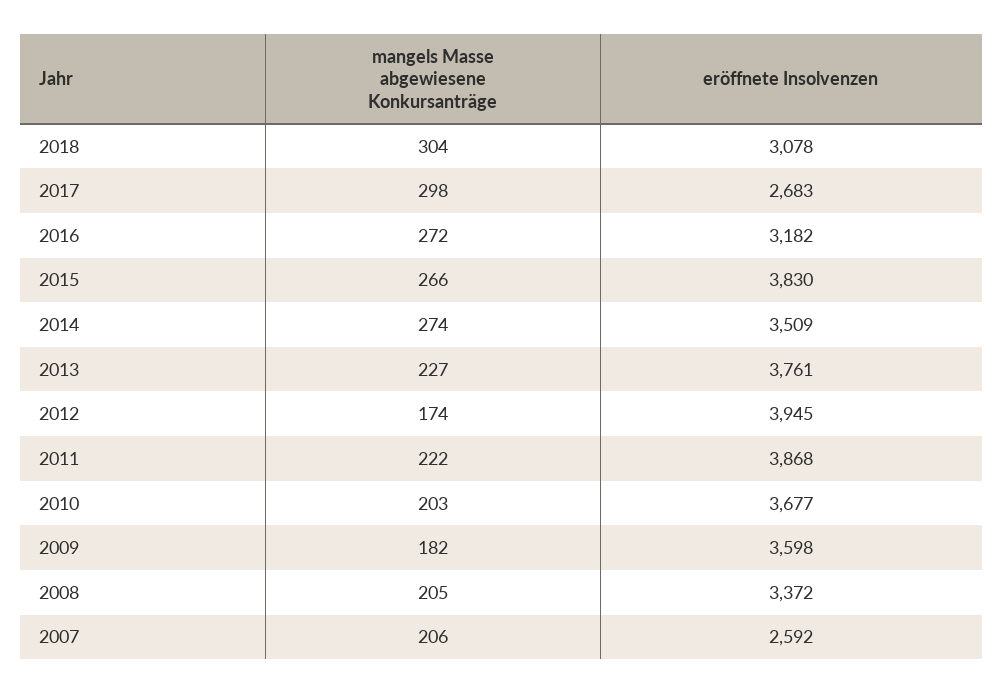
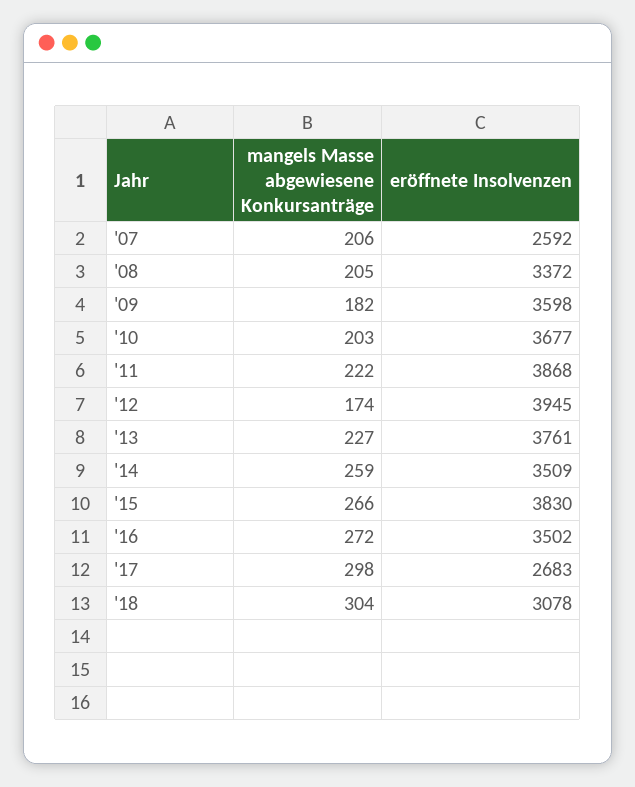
  {
    "mangels Masse abgewiesene Konkursanträge": {
      "2018": 304,
      "2017": 298,
      "2016": 272,
      "2015": 266,
-     "2014": 274,
+     "2014": 259,
      "2013": 227,
      "2012": 174,
      "2011": 222,
      "2010": 203,
      "2009": 182,
      "2008": 205,
      "2007": 206
    },
    "eröffnete Insolvenzen": {
      "2018": 3078,
      "2017": 2683,
-     "2016": 3182,
+     "2016": 3502,
      "2015": 3830,
      "2014": 3509,
      "2013": 3761,
      "2012": 3945,
      "2011": 3868,
      "2010": 3677,
      "2009": 3598,
      "2008": 3372,
      "2007": 2592
    }
  }

